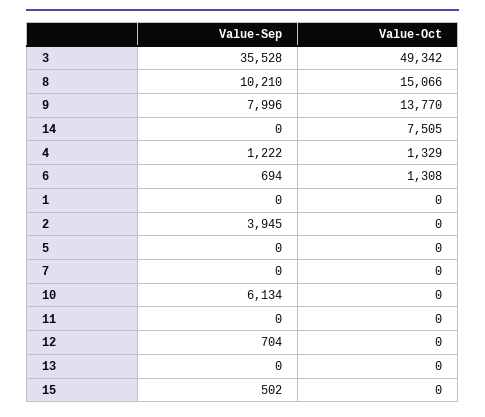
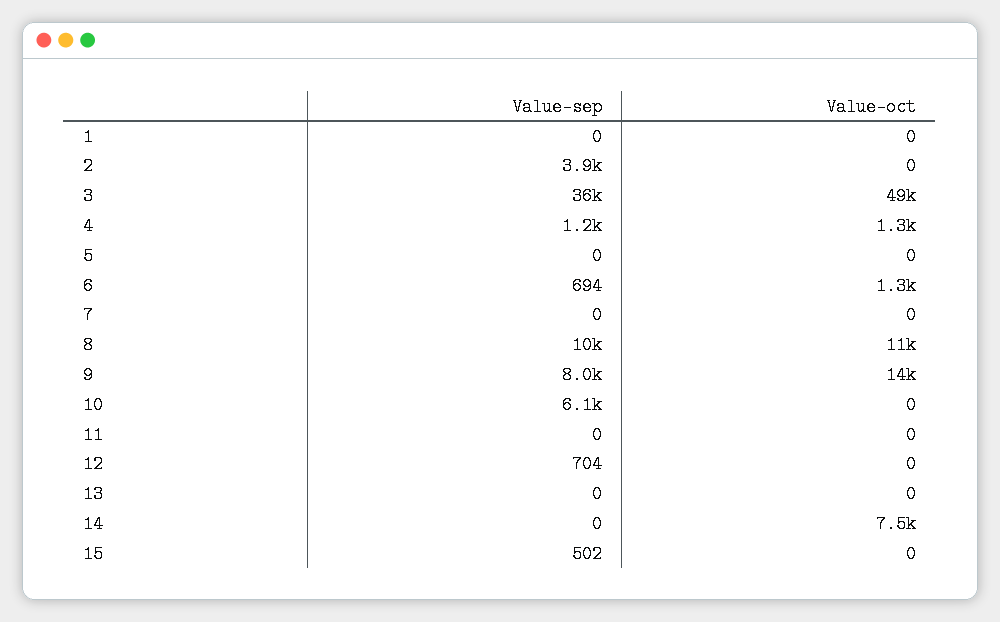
  {
    "Value-Sep": {
      "3": 35528,
      "8": 10210,
      "9": 7996,
      "14": 0,
      "4": 1222,
      "6": 694,
      "1": 0,
      "2": 3945,
      "5": 0,
      "7": 0,
      "10": 6134,
      "11": 0,
      "12": 704,
      "13": 0,
      "15": 502
    },
    "Value-Oct": {
      "3": 49342,
-     "8": 15066,
+     "8": 11000,
      "9": 13770,
      "14": 7505,
      "4": 1329,
      "6": 1308,
      "1": 0,
      "2": 0,
      "5": 0,
      "7": 0,
      "10": 0,
      "11": 0,
      "12": 0,
      "13": 0,
      "15": 0
    }
  }

